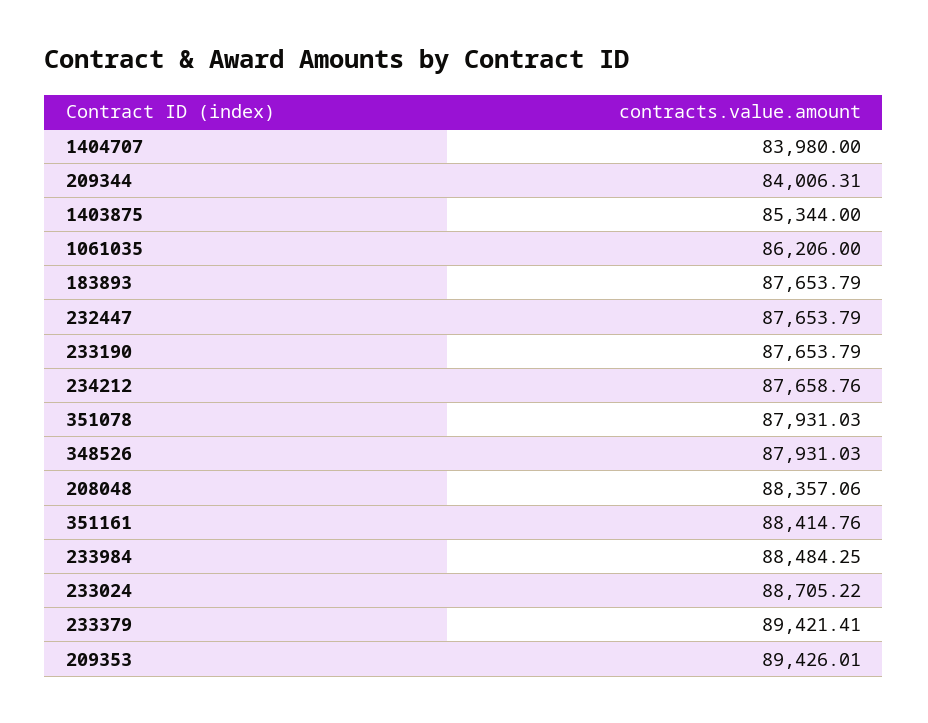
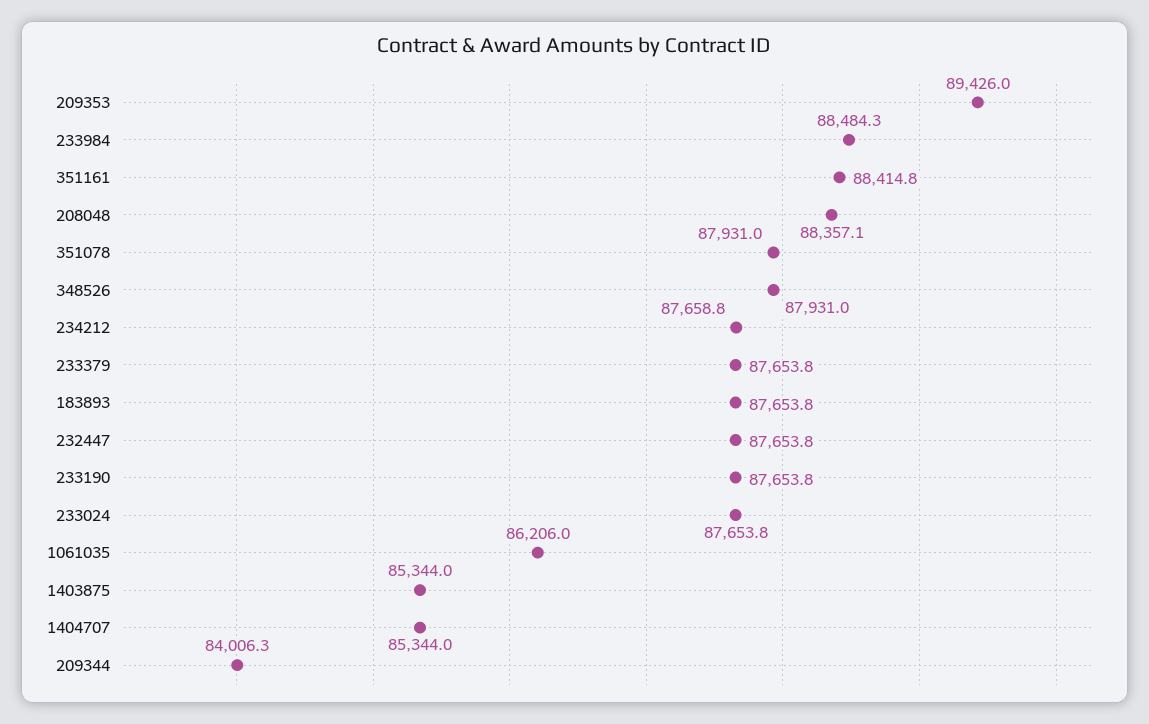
  {
-   "1404707": 83980,
+   "1404707": 85344,
    "209344": 84006.31,
    "1403875": 85344,
    "1061035": 86206,
    "183893": 87653.79,
    "232447": 87653.79,
    "233190": 87653.79,
    "234212": 87658.76,
    "351078": 87931.03,
    "348526": 87931.03,
    "208048": 88357.06,
    "351161": 88414.76,
    "233984": 88484.25,
-   "233024": 88705.22,
+   "233024": 87653.8,
-   "233379": 89421.41,
+   "233379": 87653.8,
    "209353": 89426.01
  }

